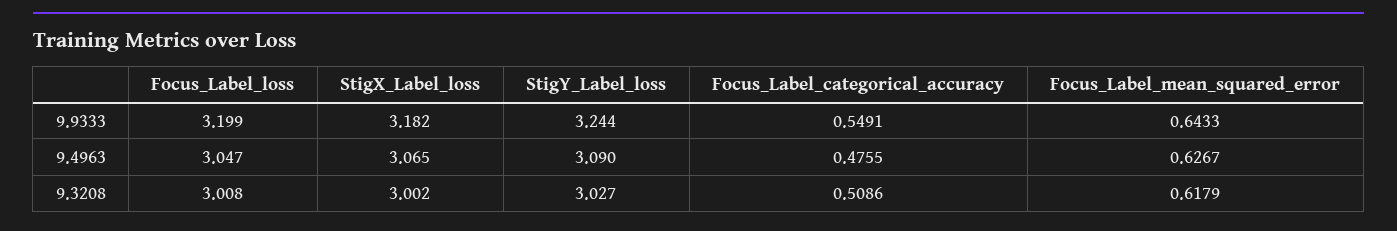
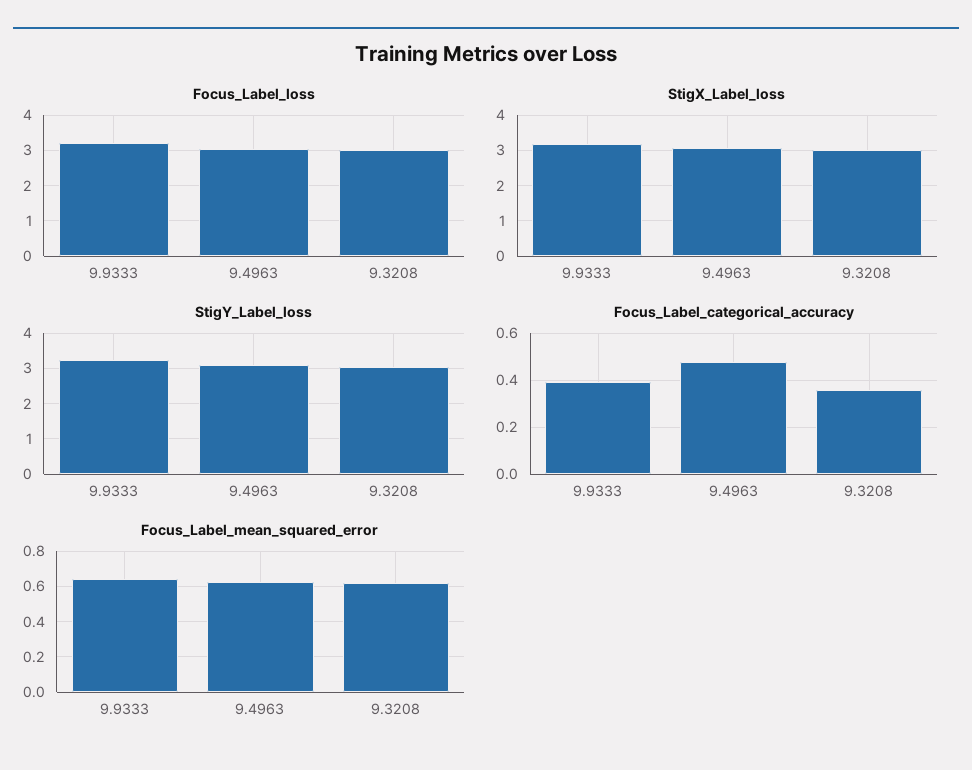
  {
    "Focus_Label_loss": {
      "9.9333": 3.199,
      "9.4963": 3.047,
      "9.3208": 3.008
    },
    "StigX_Label_loss": {
      "9.9333": 3.182,
      "9.4963": 3.065,
      "9.3208": 3.002
    },
    "StigY_Label_loss": {
      "9.9333": 3.244,
      "9.4963": 3.09,
      "9.3208": 3.027
    },
    "Focus_Label_categorical_accuracy": {
-     "9.9333": 0.5491,
+     "9.9333": 0.4,
      "9.4963": 0.4755,
-     "9.3208": 0.5086
+     "9.3208": 0.35
    },
    "Focus_Label_mean_squared_error": {
      "9.9333": 0.6433,
      "9.4963": 0.6267,
      "9.3208": 0.6179
    }
  }

